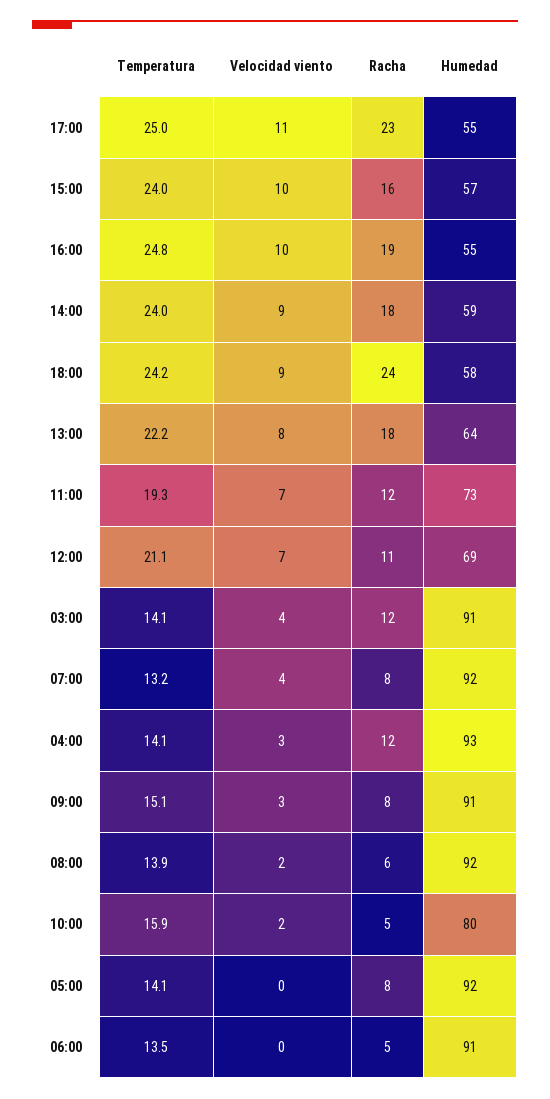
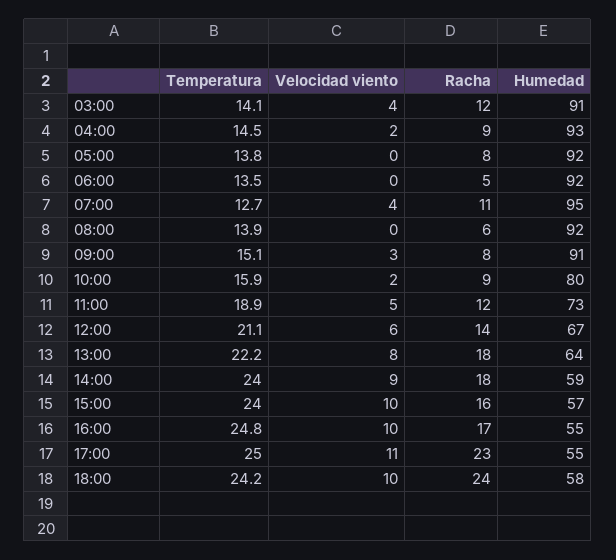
  {
    "Temperatura": {
      "17:00": 25,
      "15:00": 24,
      "16:00": 24.8,
      "14:00": 24,
      "18:00": 24.2,
      "13:00": 22.2,
-     "11:00": 19.3,
+     "11:00": 18.9,
      "12:00": 21.1,
      "03:00": 14.1,
-     "07:00": 13.2,
+     "07:00": 12.7,
-     "04:00": 14.1,
+     "04:00": 14.5,
      "09:00": 15.1,
      "08:00": 13.9,
      "10:00": 15.9,
-     "05:00": 14.1,
+     "05:00": 13.8,
      "06:00": 13.5
    },
    "Velocidad viento": {
      "17:00": 11,
      "15:00": 10,
      "16:00": 10,
      "14:00": 9,
-     "18:00": 9,
+     "18:00": 10,
      "13:00": 8,
-     "11:00": 7,
+     "11:00": 5,
-     "12:00": 7,
+     "12:00": 6,
      "03:00": 4,
      "07:00": 4,
-     "04:00": 3,
+     "04:00": 2,
      "09:00": 3,
-     "08:00": 2,
+     "08:00": 0,
      "10:00": 2,
      "05:00": 0,
      "06:00": 0
    },
    "Racha": {
      "17:00": 23,
      "15:00": 16,
-     "16:00": 19,
+     "16:00": 17,
      "14:00": 18,
      "18:00": 24,
      "13:00": 18,
      "11:00": 12,
-     "12:00": 11,
+     "12:00": 14,
      "03:00": 12,
-     "07:00": 8,
+     "07:00": 11,
-     "04:00": 12,
+     "04:00": 9,
      "09:00": 8,
      "08:00": 6,
-     "10:00": 5,
+     "10:00": 9,
      "05:00": 8,
      "06:00": 5
    },
    "Humedad": {
      "17:00": 55,
      "15:00": 57,
      "16:00": 55,
      "14:00": 59,
      "18:00": 58,
      "13:00": 64,
      "11:00": 73,
-     "12:00": 69,
+     "12:00": 67,
      "03:00": 91,
-     "07:00": 92,
+     "07:00": 95,
      "04:00": 93,
      "09:00": 91,
      "08:00": 92,
      "10:00": 80,
      "05:00": 92,
-     "06:00": 91
+     "06:00": 92
    }
  }

